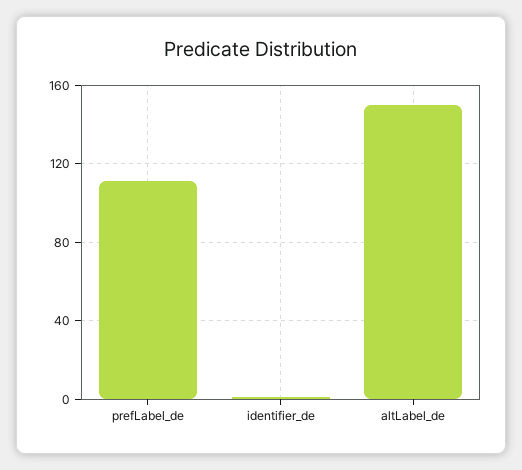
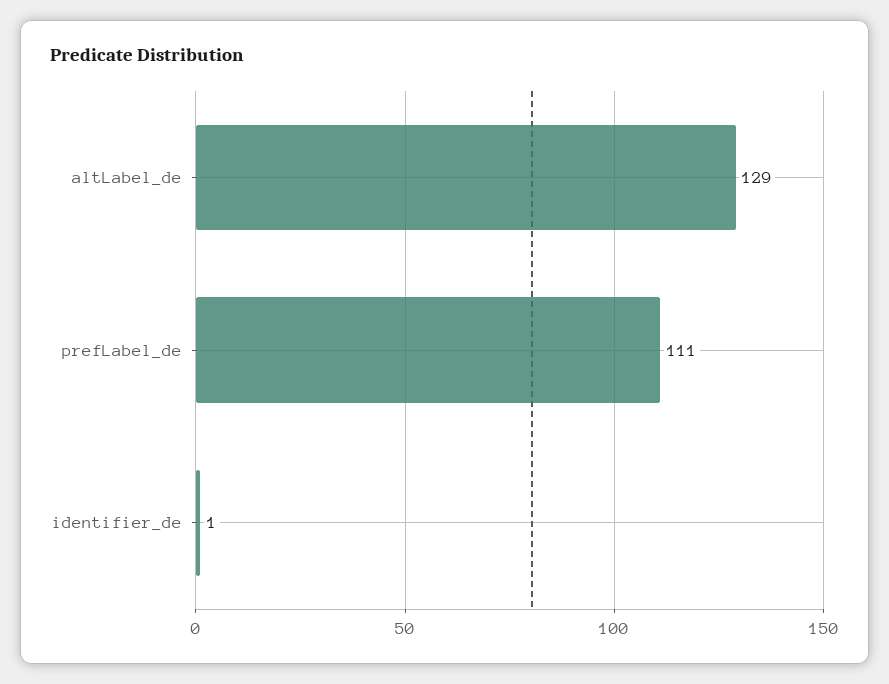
  {
    "prefLabel_de": 111,
    "identifier_de": 1,
-   "altLabel_de": 150
+   "altLabel_de": 129
  }

